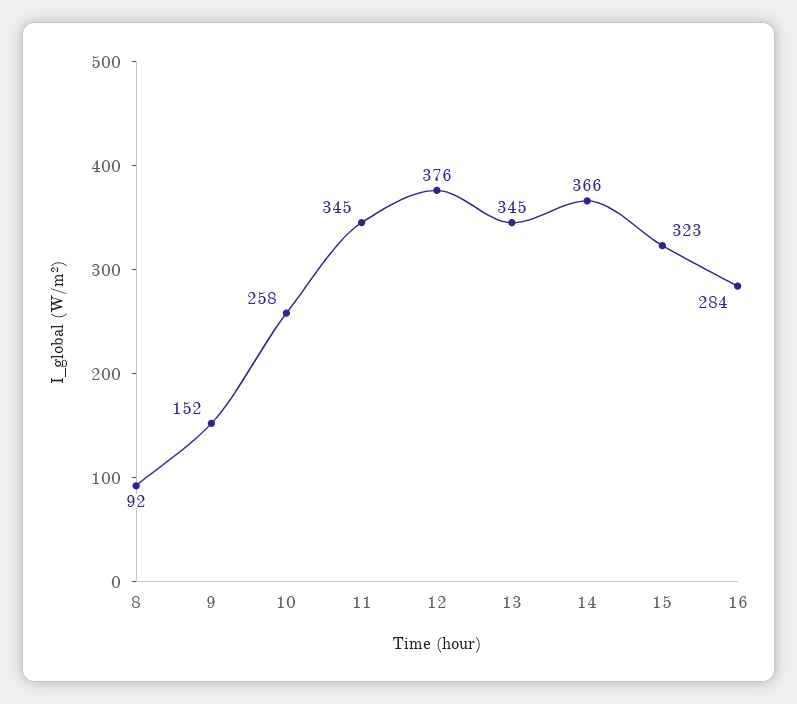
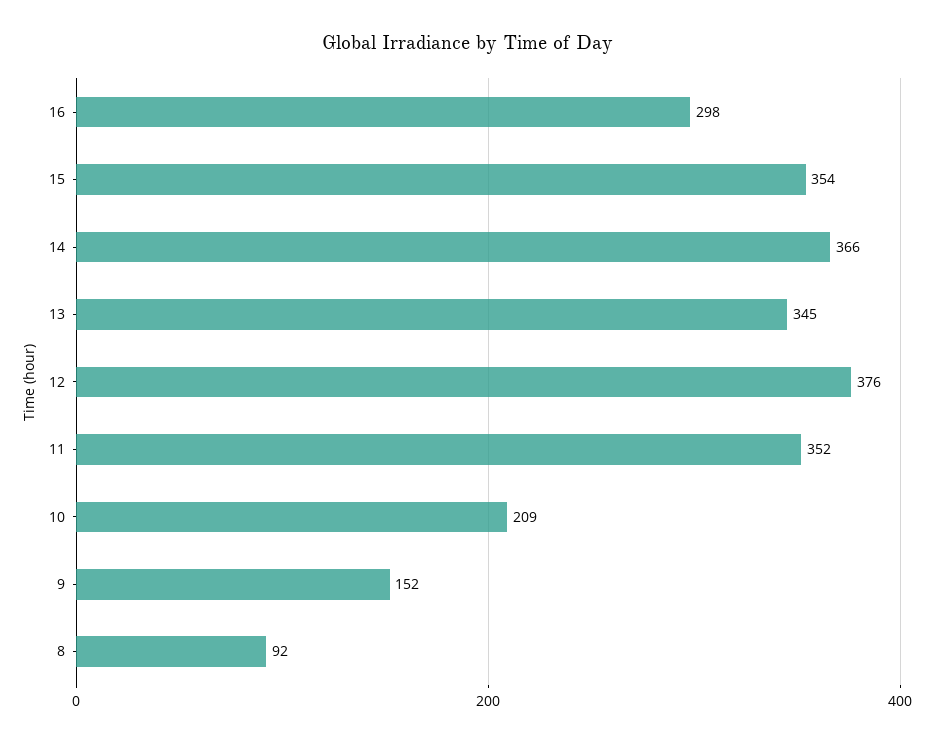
  {
    "8": 92,
    "9": 152,
-   "10": 258,
+   "10": 209,
-   "11": 345,
+   "11": 352,
    "12": 376,
    "13": 345,
    "14": 366,
-   "15": 323,
+   "15": 354,
-   "16": 284
+   "16": 298
  }

